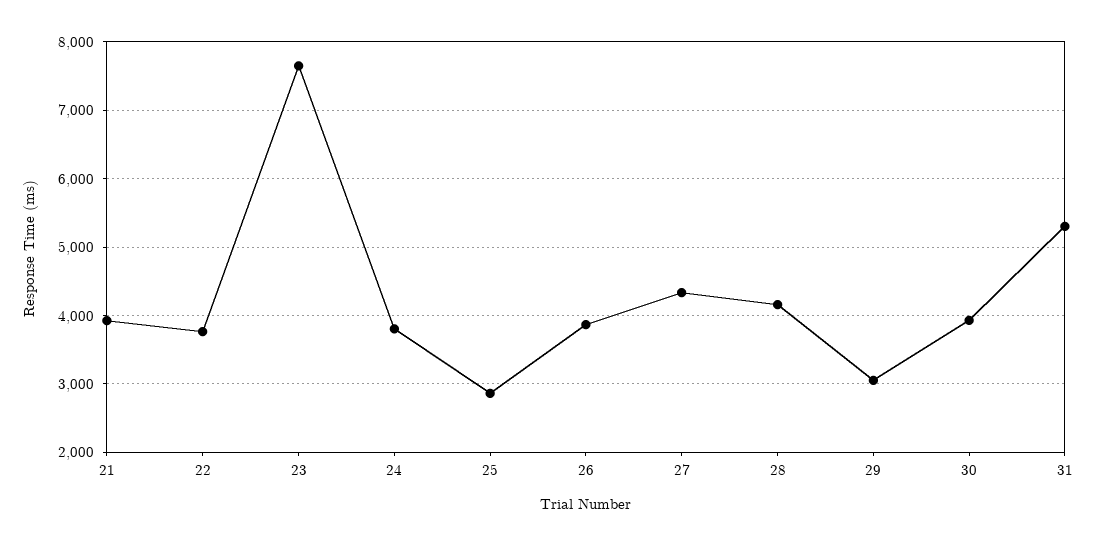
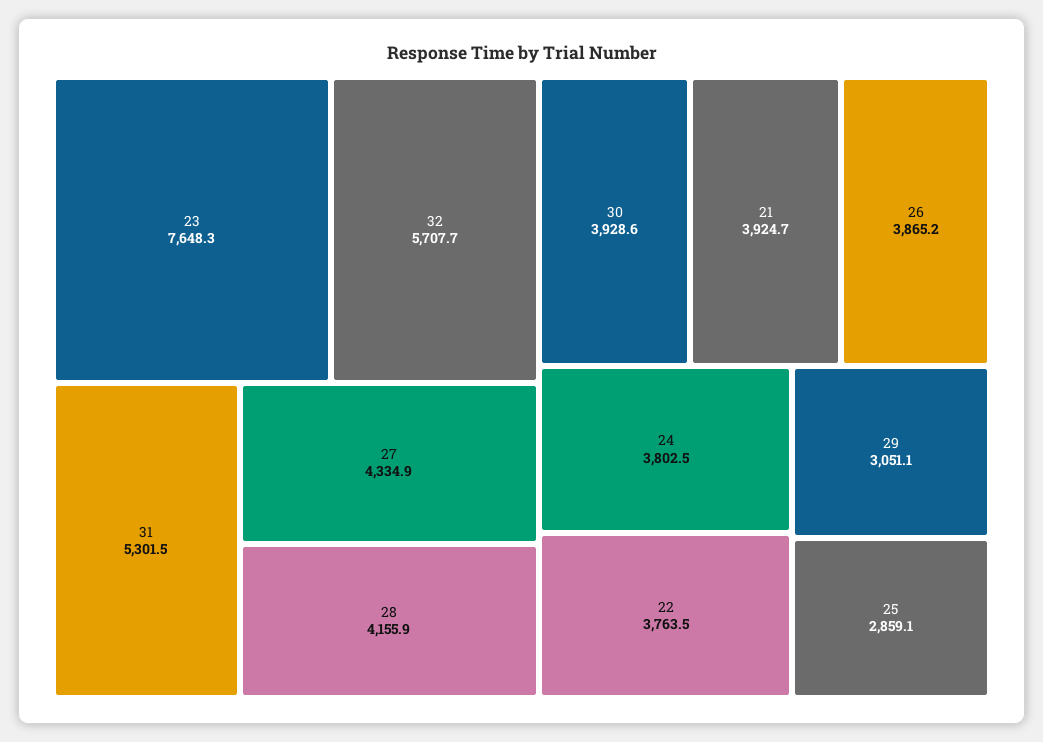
  {
    "21": 3924.7,
    "22": 3763.5,
    "23": 7648.3,
    "24": 3802.5,
    "25": 2859.1,
    "26": 3865.2,
    "27": 4334.9,
    "28": 4155.9,
    "29": 3051.1,
    "30": 3928.6,
-   "31": 5301.5
+   "31": 5301.5,
+   "32": 5707.7
  }

